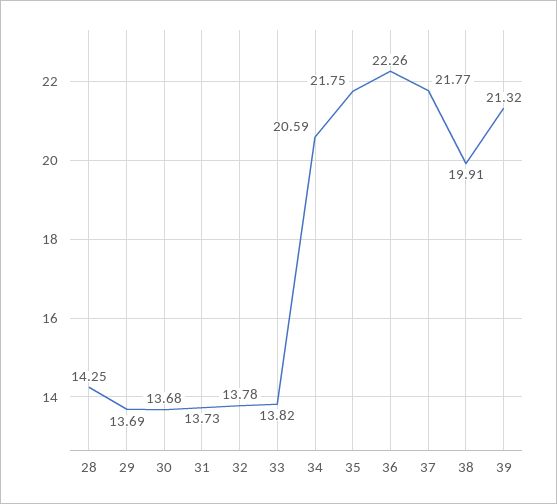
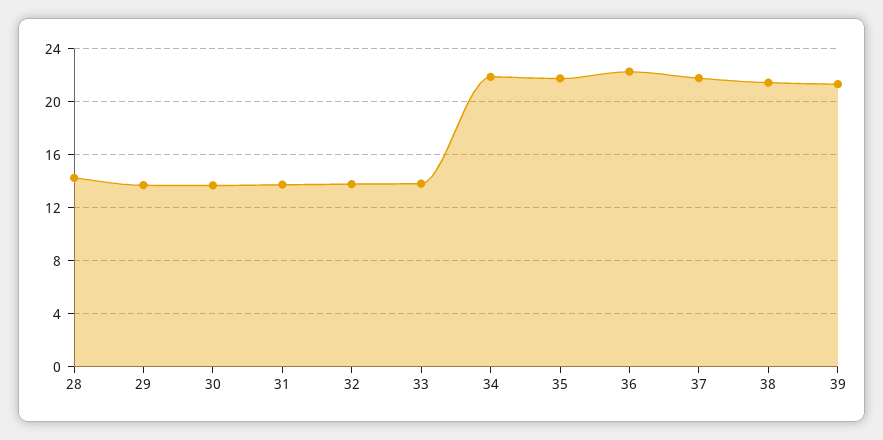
  {
    "28": 14.25,
    "29": 13.69,
    "30": 13.68,
    "31": 13.73,
    "32": 13.78,
    "33": 13.82,
-   "34": 20.59,
+   "34": 22,
    "35": 21.75,
    "36": 22.26,
    "37": 21.77,
-   "38": 19.91,
+   "38": 21.5,
    "39": 21.32
  }

